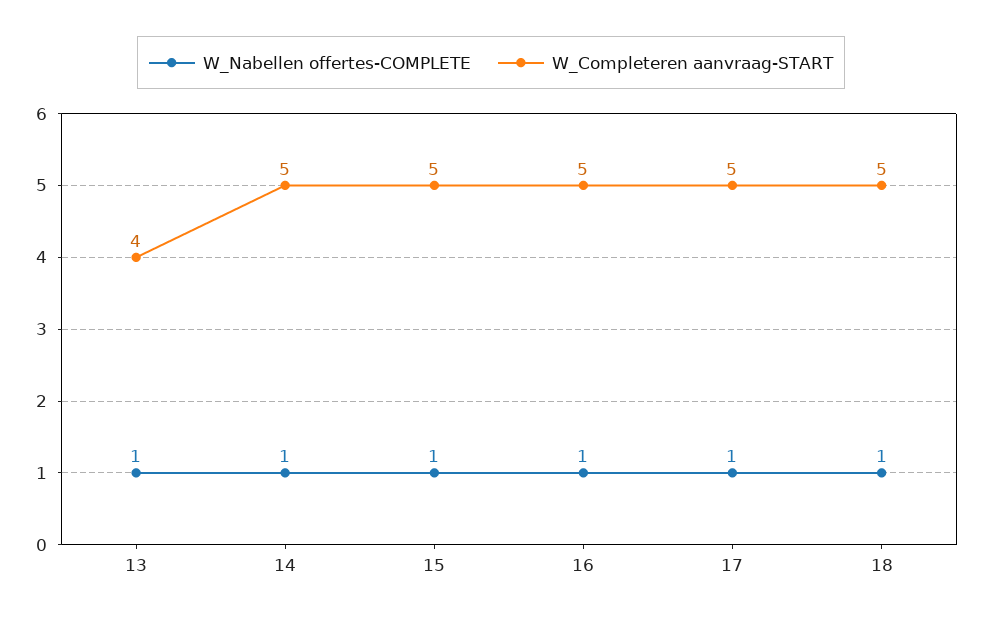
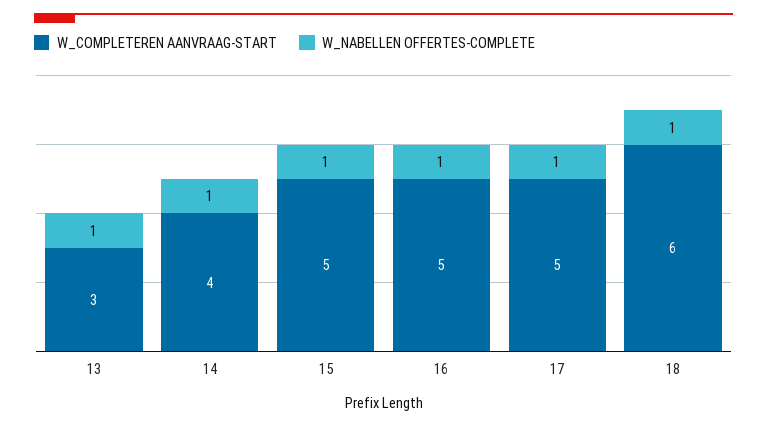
  {
    "W_Nabellen offertes-COMPLETE": {
      "13": 1,
      "14": 1,
      "15": 1,
      "16": 1,
      "17": 1,
      "18": 1
    },
    "W_Completeren aanvraag-START": {
-     "13": 4,
+     "13": 3,
-     "14": 5,
+     "14": 4,
      "15": 5,
      "16": 5,
      "17": 5,
-     "18": 5
+     "18": 6
    }
  }

